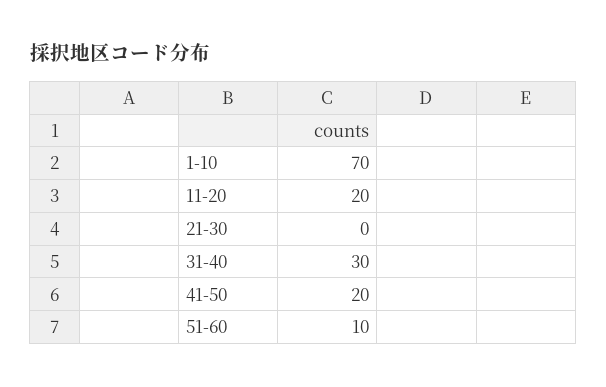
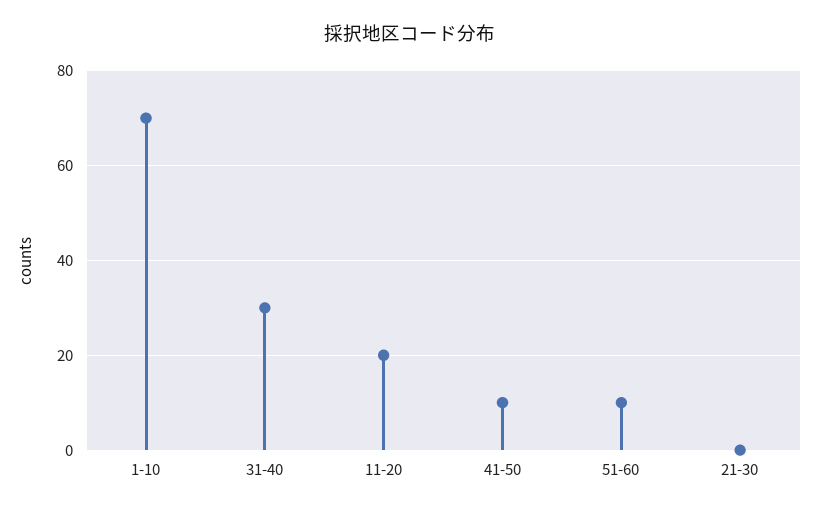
  {
    "1-10": 70,
    "11-20": 20,
    "21-30": 0,
    "31-40": 30,
-   "41-50": 20,
+   "41-50": 10,
    "51-60": 10
  }

